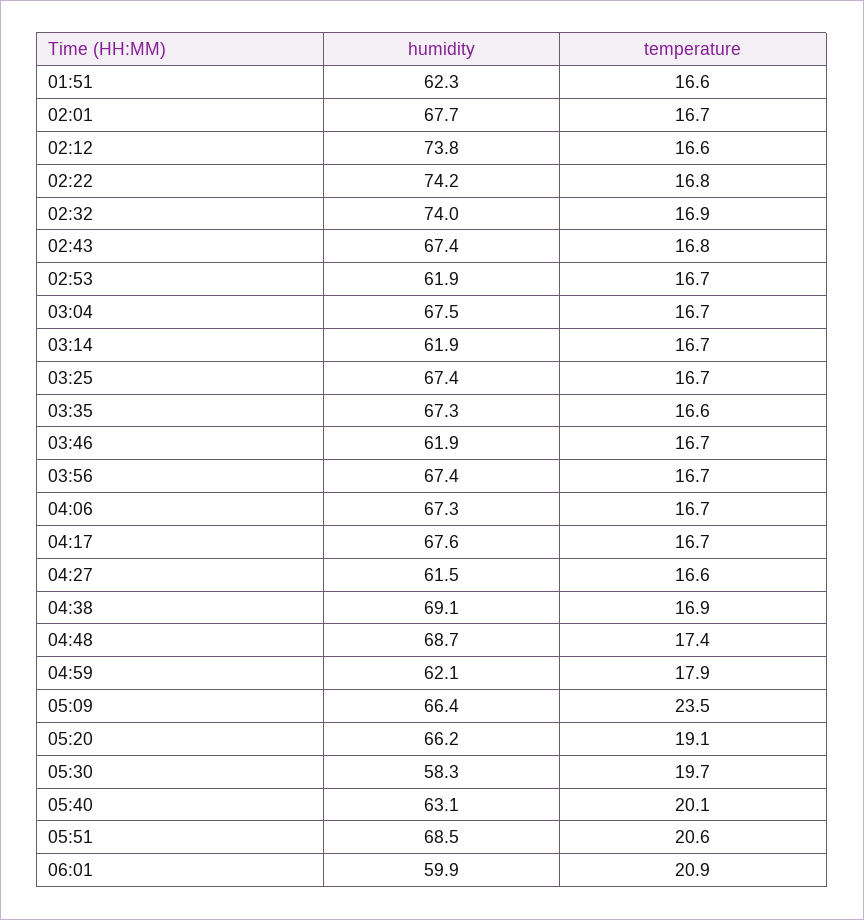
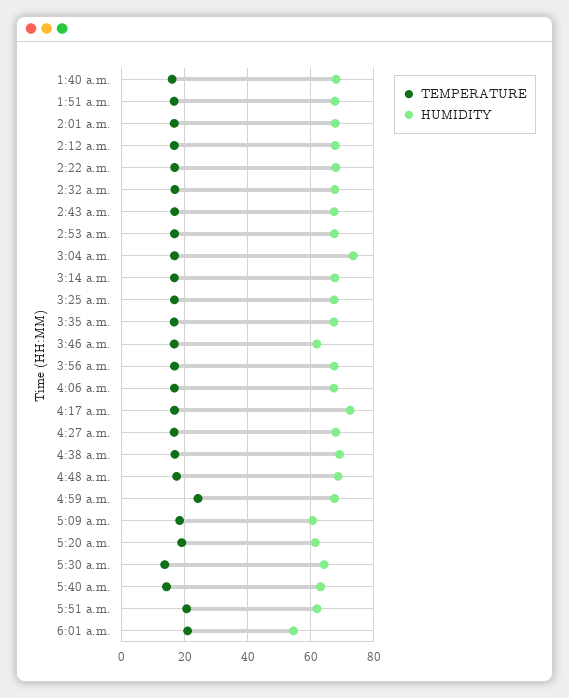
  {
    "humidity": {
-     "01:51": 62.3,
+     "01:51": 68,
      "02:01": 67.7,
-     "02:12": 73.8,
+     "02:12": 68,
-     "02:22": 74.2,
+     "02:22": 68,
-     "02:32": 74,
+     "02:32": 68,
      "02:43": 67.4,
-     "02:53": 61.9,
+     "02:53": 68,
-     "03:04": 67.5,
+     "03:04": 74,
-     "03:14": 61.9,
+     "03:14": 68,
      "03:25": 67.4,
      "03:35": 67.3,
      "03:46": 61.9,
      "03:56": 67.4,
      "04:06": 67.3,
-     "04:17": 67.6,
+     "04:17": 72,
-     "04:27": 61.5,
+     "04:27": 68,
      "04:38": 69.1,
      "04:48": 68.7,
-     "04:59": 62.1,
+     "04:59": 68,
-     "05:09": 66.4,
+     "05:09": 60,
-     "05:20": 66.2,
+     "05:20": 62,
-     "05:30": 58.3,
+     "05:30": 64,
      "05:40": 63.1,
-     "05:51": 68.5,
+     "05:51": 62,
-     "06:01": 59.9
+     "06:01": 54,
+     "1:40 a.m.": 68
    },
    "temperature": {
      "01:51": 16.6,
      "02:01": 16.7,
      "02:12": 16.6,
      "02:22": 16.8,
      "02:32": 16.9,
      "02:43": 16.8,
      "02:53": 16.7,
      "03:04": 16.7,
      "03:14": 16.7,
      "03:25": 16.7,
      "03:35": 16.6,
      "03:46": 16.7,
      "03:56": 16.7,
      "04:06": 16.7,
      "04:17": 16.7,
      "04:27": 16.6,
      "04:38": 16.9,
      "04:48": 17.4,
-     "04:59": 17.9,
+     "04:59": 24,
-     "05:09": 23.5,
+     "05:09": 18,
      "05:20": 19.1,
-     "05:30": 19.7,
+     "05:30": 14,
-     "05:40": 20.1,
+     "05:40": 14,
      "05:51": 20.6,
-     "06:01": 20.9
+     "06:01": 20.9,
+     "1:40 a.m.": 16
    }
  }

